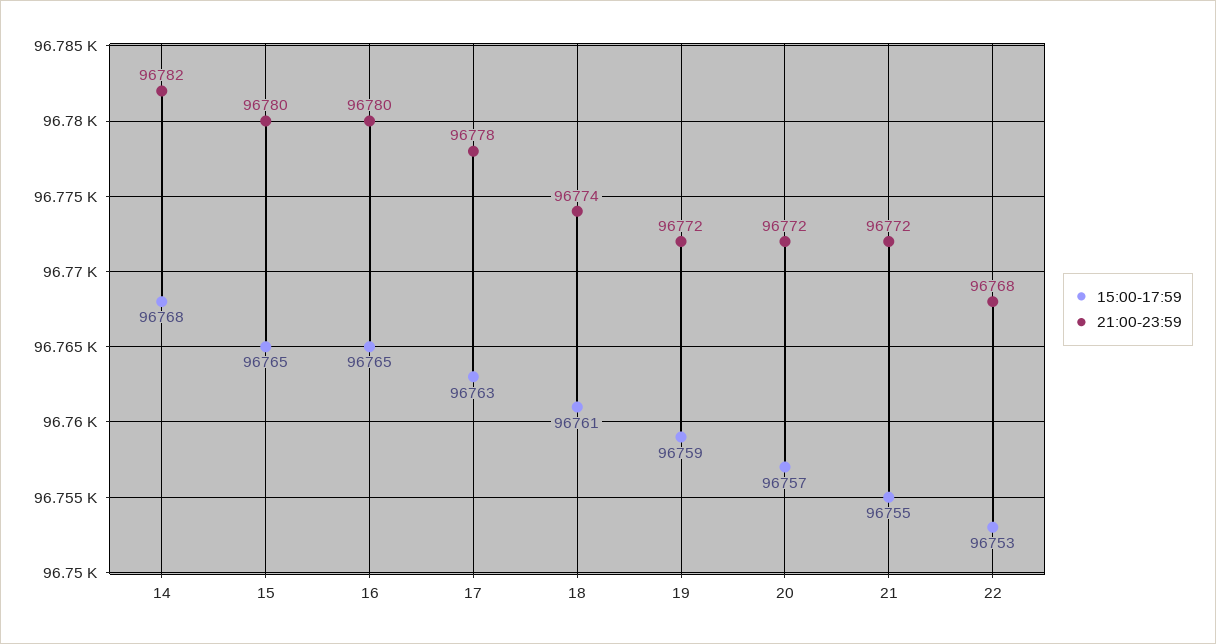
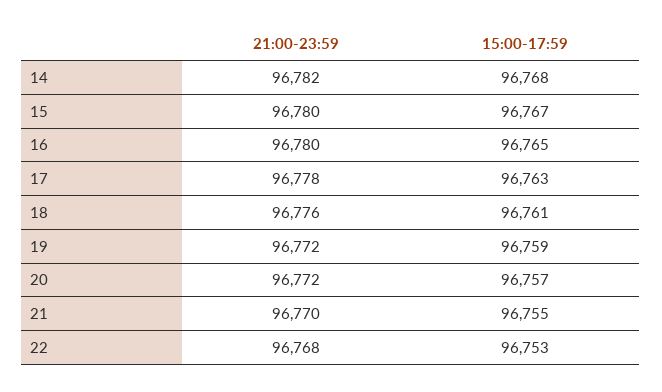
  {
    "15:00-17:59": {
      "14": 96768,
-     "15": 96765,
+     "15": 96767,
      "16": 96765,
      "17": 96763,
      "18": 96761,
      "19": 96759,
      "20": 96757,
      "21": 96755,
      "22": 96753
    },
    "21:00-23:59": {
      "14": 96782,
      "15": 96780,
      "16": 96780,
      "17": 96778,
-     "18": 96774,
+     "18": 96776,
      "19": 96772,
      "20": 96772,
-     "21": 96772,
+     "21": 96770,
      "22": 96768
    }
  }

